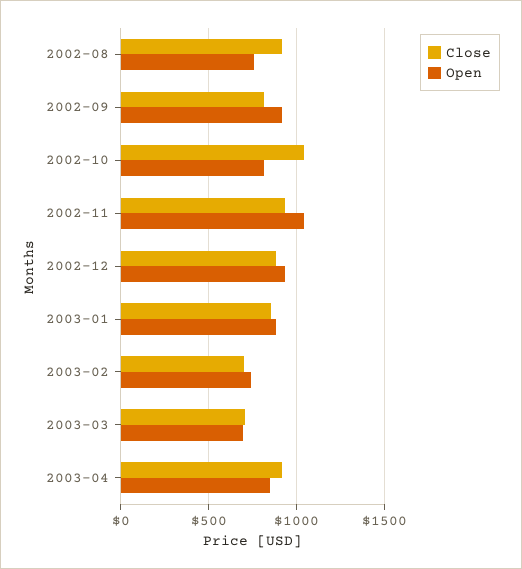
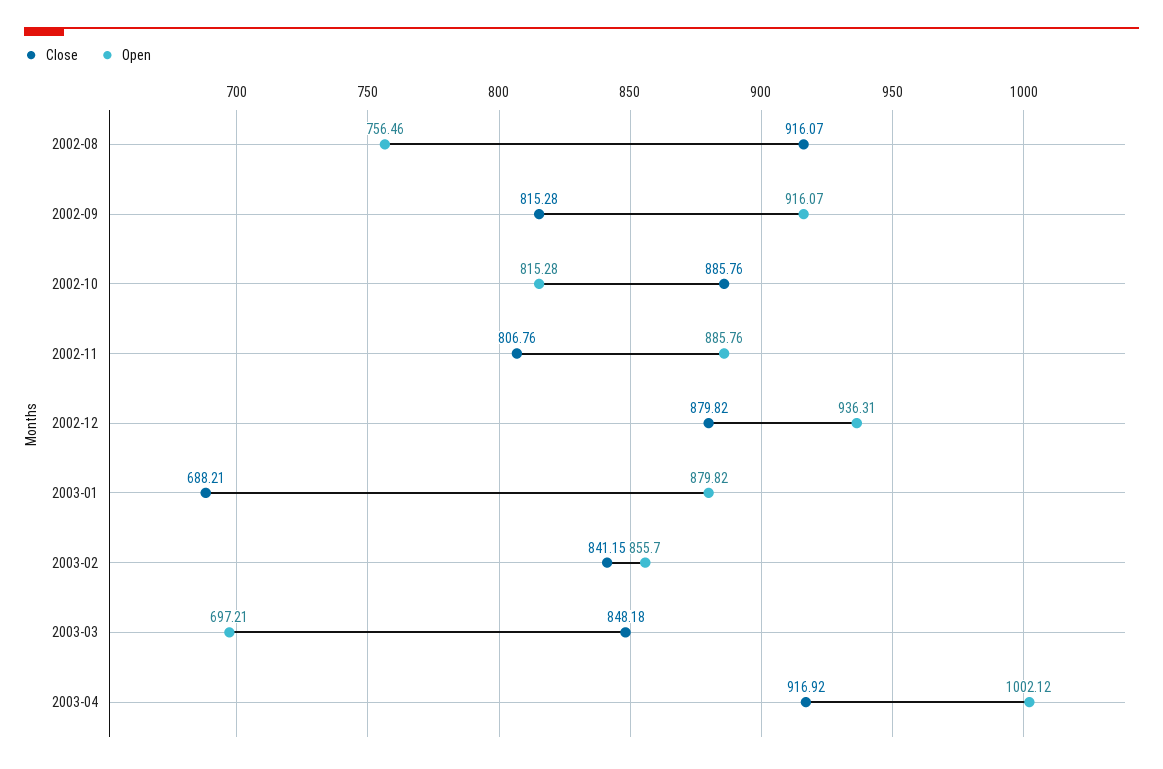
  {
    "Close": {
      "2002-08": 916.07,
      "2002-09": 815.28,
-     "2002-10": 1050,
+     "2002-10": 885.76,
-     "2002-11": 950,
+     "2002-11": 806.76,
      "2002-12": 879.82,
-     "2003-01": 850,
+     "2003-01": 688.21,
-     "2003-02": 700,
+     "2003-02": 841.15,
-     "2003-03": 700,
+     "2003-03": 848.18,
      "2003-04": 916.92
    },
    "Open": {
      "2002-08": 756.46,
      "2002-09": 916.07,
      "2002-10": 815.28,
-     "2002-11": 1050,
+     "2002-11": 885.76,
      "2002-12": 936.31,
      "2003-01": 879.82,
-     "2003-02": 750,
+     "2003-02": 855.7,
      "2003-03": 697.21,
-     "2003-04": 850
+     "2003-04": 1002.12
    }
  }

